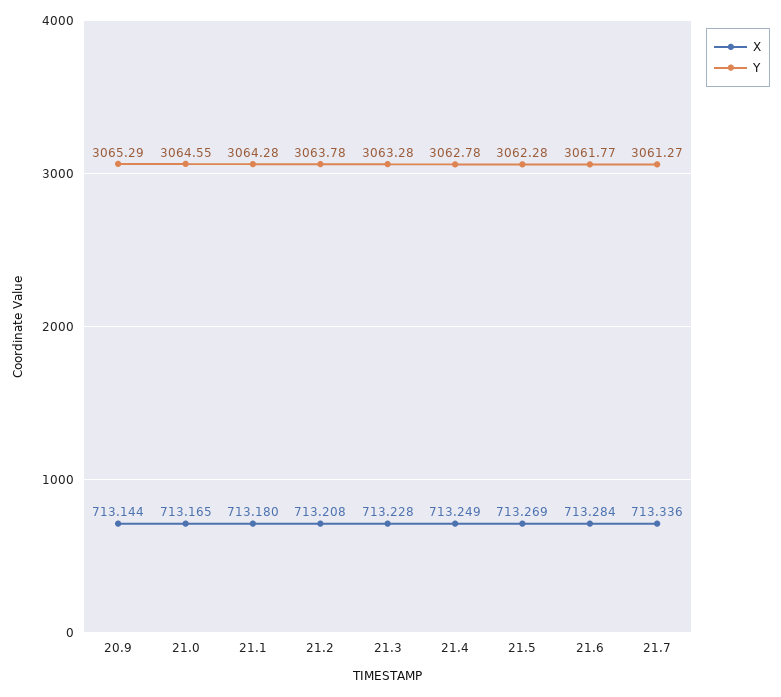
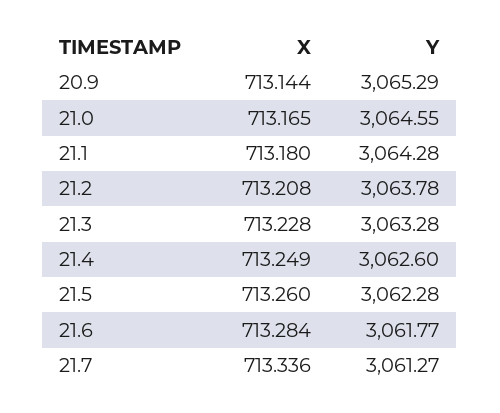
  {
    "X": {
      "20.9": 713.144,
      "21.0": 713.165,
      "21.1": 713.18,
      "21.2": 713.208,
      "21.3": 713.228,
      "21.4": 713.249,
-     "21.5": 713.269,
+     "21.5": 713.26,
      "21.6": 713.284,
      "21.7": 713.336
    },
    "Y": {
      "20.9": 3065.29,
      "21.0": 3064.55,
      "21.1": 3064.28,
      "21.2": 3063.78,
      "21.3": 3063.28,
-     "21.4": 3062.78,
+     "21.4": 3062.6,
      "21.5": 3062.28,
      "21.6": 3061.77,
      "21.7": 3061.27
    }
  }

